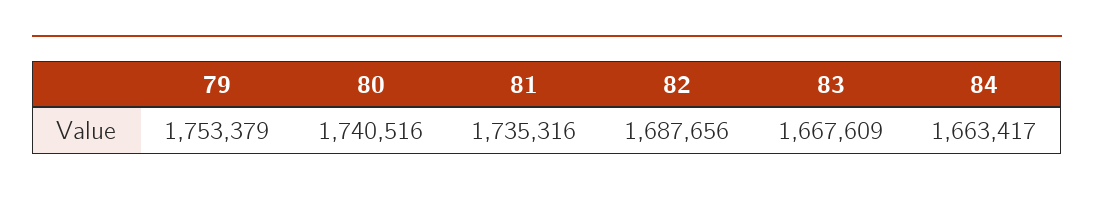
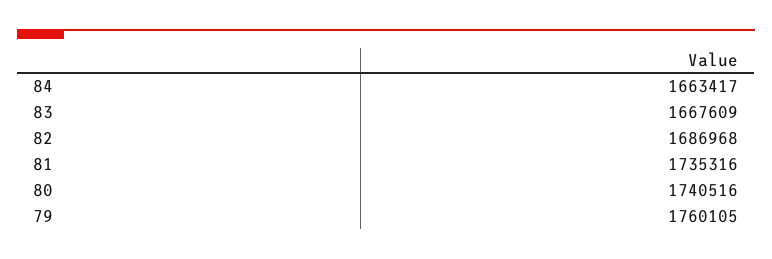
  {
-   "79": 1753379,
+   "79": 1760105,
    "80": 1740516,
    "81": 1735316,
-   "82": 1687656,
+   "82": 1686968,
    "83": 1667609,
    "84": 1663417
  }

